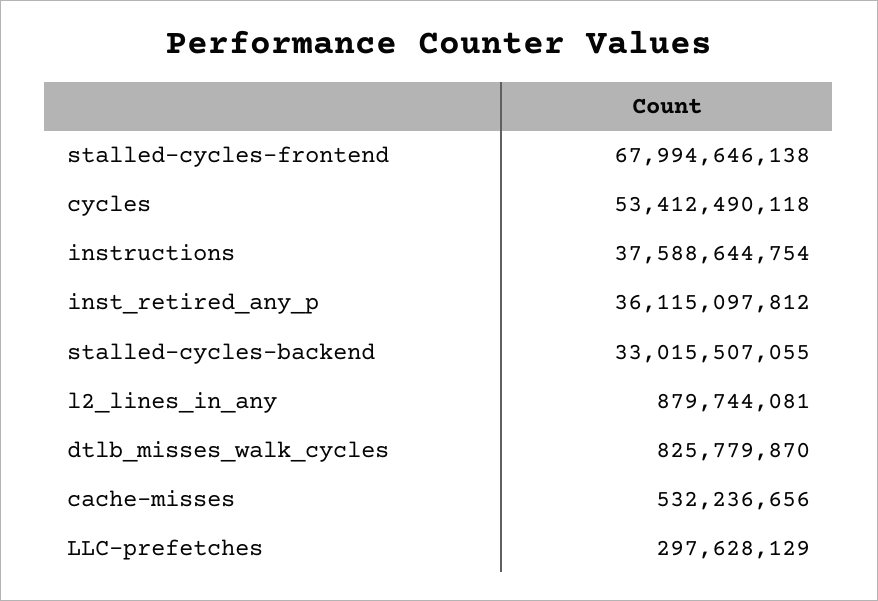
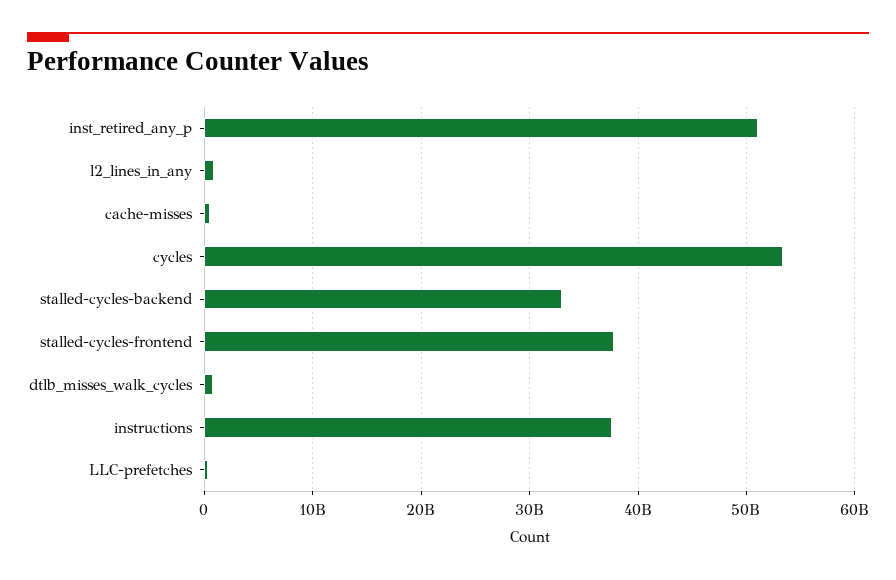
  {
-   "stalled-cycles-frontend": 67994646138,
+   "stalled-cycles-frontend": 38000000000,
    "cycles": 53412490118,
    "instructions": 37588644754,
-   "inst_retired_any_p": 36115097812,
+   "inst_retired_any_p": 51000000000,
    "stalled-cycles-backend": 33015507055,
    "l2_lines_in_any": 879744081,
    "dtlb_misses_walk_cycles": 825779870,
    "cache-misses": 532236656,
    "LLC-prefetches": 297628129
  }

